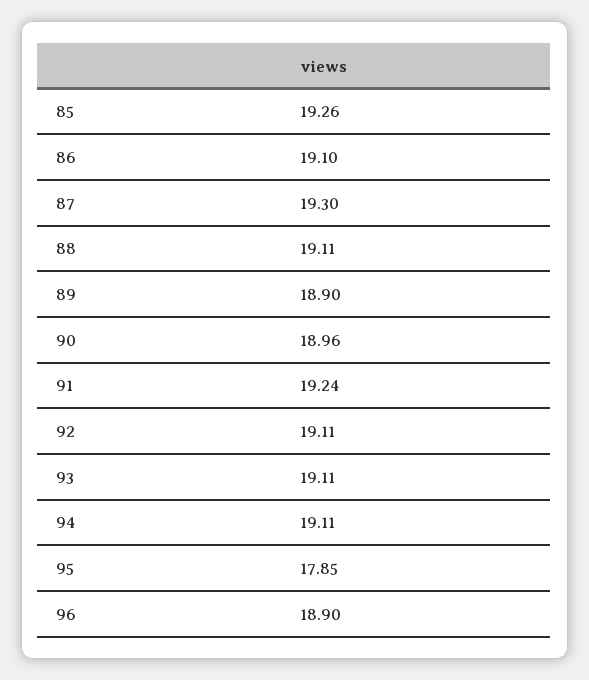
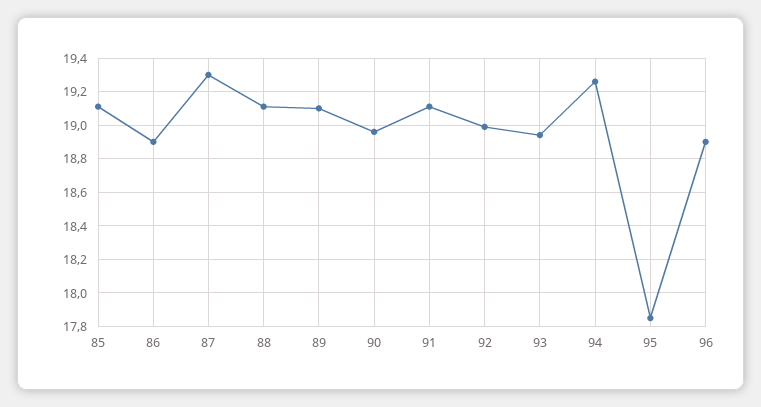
  {
-   "85": 19.26,
+   "85": 19.1,
-   "86": 19.1,
+   "86": 18.9,
    "87": 19.3,
    "88": 19.11,
-   "89": 18.9,
+   "89": 19.1,
    "90": 18.96,
-   "91": 19.24,
+   "91": 19.1,
-   "92": 19.11,
+   "92": 19,
-   "93": 19.11,
+   "93": 18.95,
-   "94": 19.11,
+   "94": 19.25,
    "95": 17.85,
    "96": 18.9
  }

